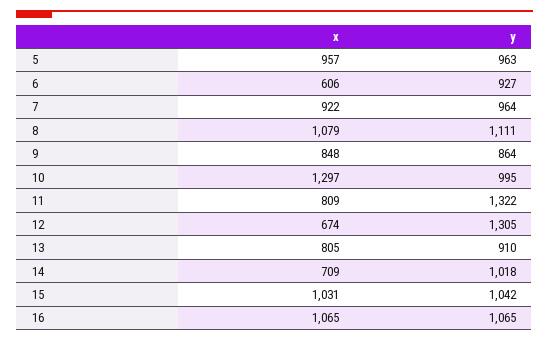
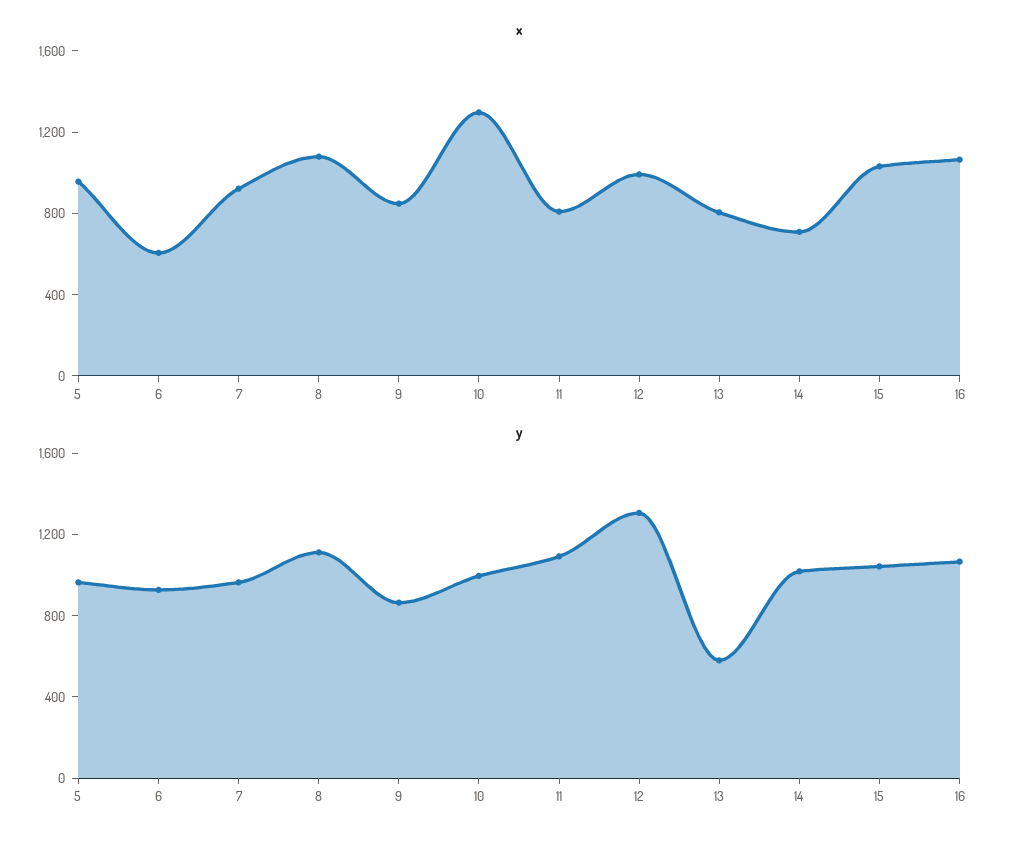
  {
    "x": {
      "5": 957,
      "6": 606,
      "7": 922,
      "8": 1079,
      "9": 848,
      "10": 1297,
      "11": 809,
-     "12": 674,
+     "12": 1000,
      "13": 805,
      "14": 709,
      "15": 1031,
      "16": 1065
    },
    "y": {
      "5": 963,
      "6": 927,
      "7": 964,
      "8": 1111,
      "9": 864,
      "10": 995,
-     "11": 1322,
+     "11": 1100,
      "12": 1305,
-     "13": 910,
+     "13": 600,
      "14": 1018,
      "15": 1042,
      "16": 1065
    }
  }

